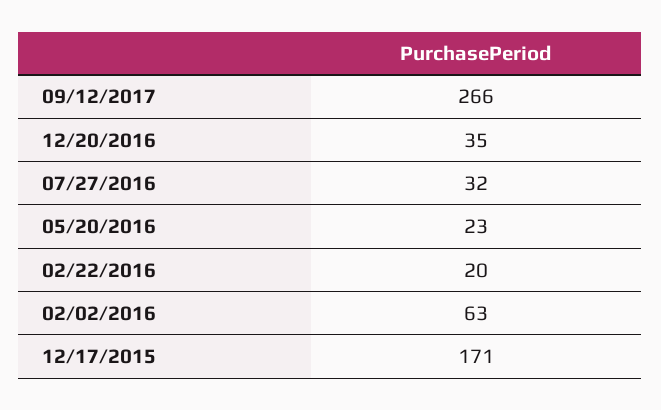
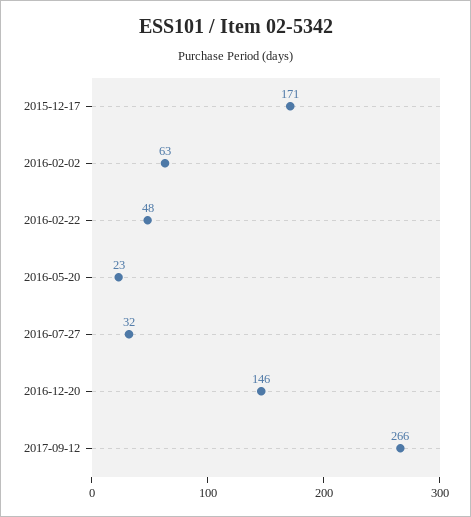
  {
    "09/12/2017": 266,
-   "12/20/2016": 35,
+   "12/20/2016": 146,
    "07/27/2016": 32,
    "05/20/2016": 23,
-   "02/22/2016": 20,
+   "02/22/2016": 48,
    "02/02/2016": 63,
    "12/17/2015": 171
  }

